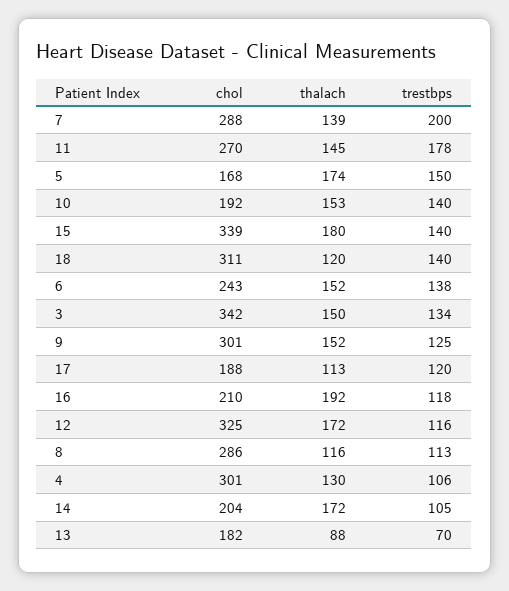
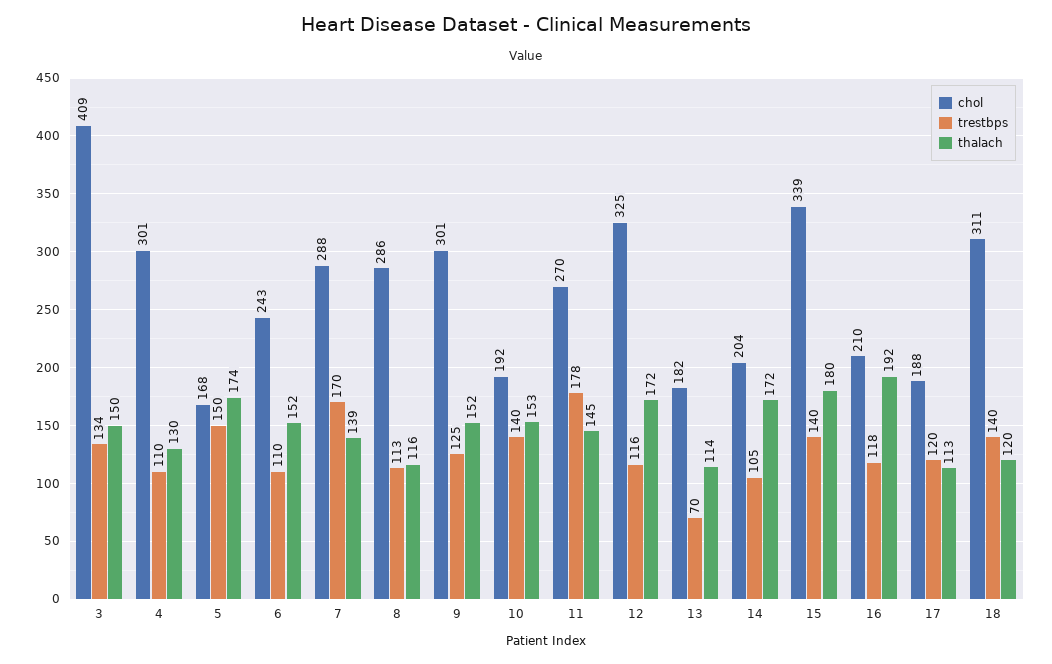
  {
    "chol": {
      "7": 288,
      "11": 270,
      "5": 168,
      "10": 192,
      "15": 339,
      "18": 311,
      "6": 243,
-     "3": 342,
+     "3": 409,
      "9": 301,
      "17": 188,
      "16": 210,
      "12": 325,
      "8": 286,
      "4": 301,
      "14": 204,
      "13": 182
    },
    "thalach": {
      "7": 139,
      "11": 145,
      "5": 174,
      "10": 153,
      "15": 180,
      "18": 120,
      "6": 152,
      "3": 150,
      "9": 152,
      "17": 113,
      "16": 192,
      "12": 172,
      "8": 116,
      "4": 130,
      "14": 172,
-     "13": 88
+     "13": 114
    },
    "trestbps": {
-     "7": 200,
+     "7": 170,
      "11": 178,
      "5": 150,
      "10": 140,
      "15": 140,
      "18": 140,
-     "6": 138,
+     "6": 110,
      "3": 134,
      "9": 125,
      "17": 120,
      "16": 118,
      "12": 116,
      "8": 113,
-     "4": 106,
+     "4": 110,
      "14": 105,
      "13": 70
    }
  }

